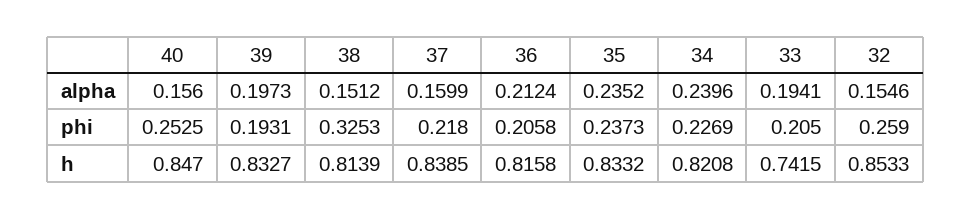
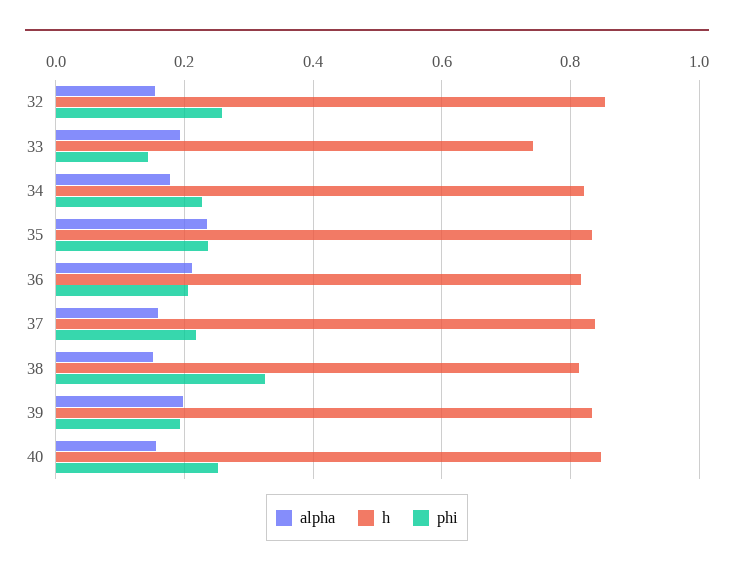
  {
    "alpha": {
      "40": 0.156,
      "39": 0.1973,
      "38": 0.1512,
      "37": 0.1599,
      "36": 0.2124,
      "35": 0.2352,
-     "34": 0.2396,
+     "34": 0.18,
      "33": 0.1941,
      "32": 0.1546
    },
    "phi": {
      "40": 0.2525,
      "39": 0.1931,
      "38": 0.3253,
      "37": 0.218,
      "36": 0.2058,
      "35": 0.2373,
      "34": 0.2269,
-     "33": 0.205,
+     "33": 0.14,
      "32": 0.259
    },
    "h": {
      "40": 0.847,
      "39": 0.8327,
      "38": 0.8139,
      "37": 0.8385,
      "36": 0.8158,
      "35": 0.8332,
      "34": 0.8208,
      "33": 0.7415,
      "32": 0.8533
    }
  }

